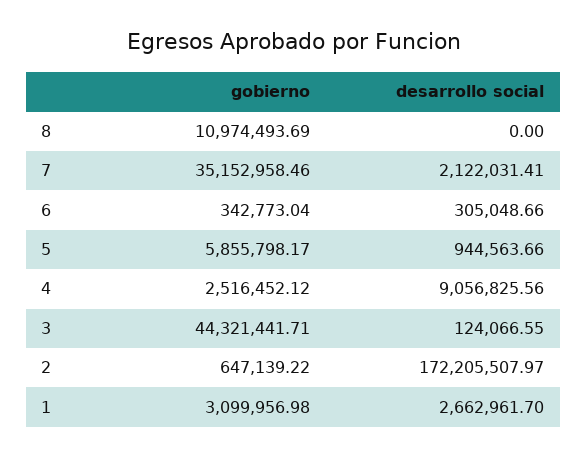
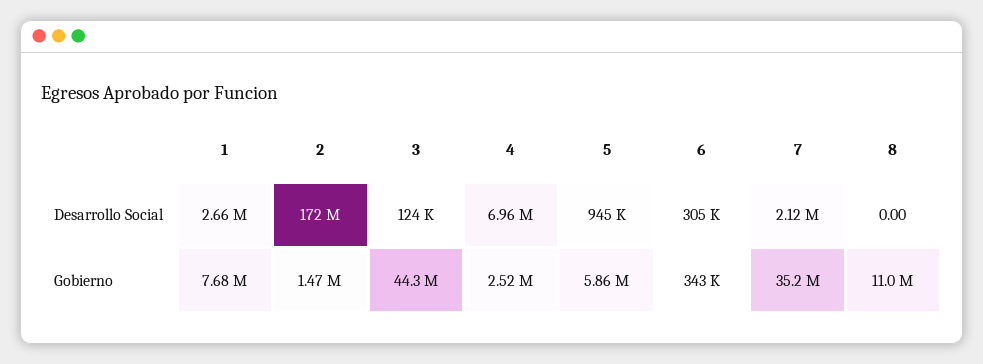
  {
    "gobierno": {
      "8": 10974493.69,
      "7": 35152958.46,
      "6": 342773.04,
      "5": 5855798.17,
      "4": 2516452.12,
      "3": 44321441.71,
-     "2": 647139.22,
+     "2": 1470000,
-     "1": 3099956.98
+     "1": 7680000
    },
    "desarrollo social": {
      "8": 0,
      "7": 2122031.41,
      "6": 305048.66,
      "5": 944563.66,
-     "4": 9056825.56,
+     "4": 6960000,
      "3": 124066.55,
      "2": 172205507.97,
      "1": 2662961.7
    }
  }

